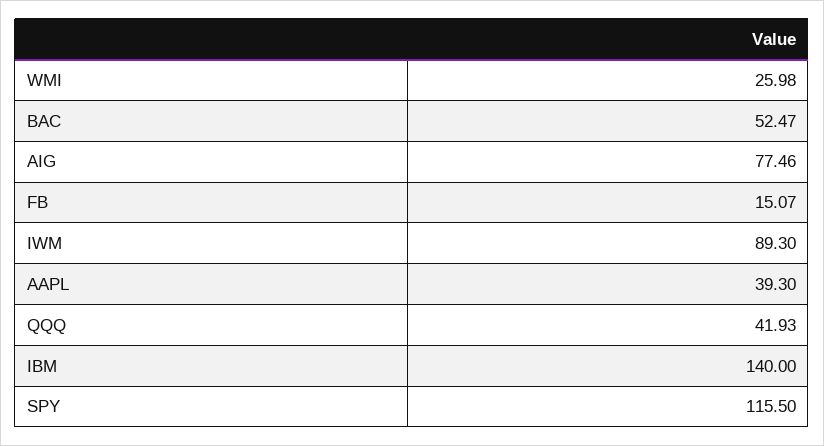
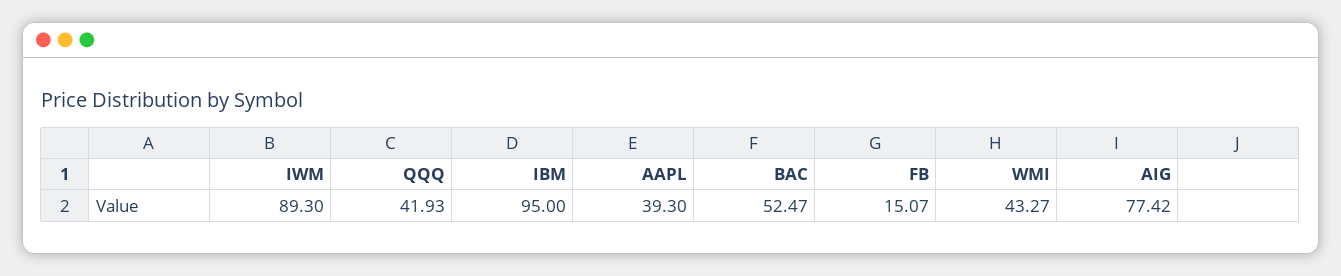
  {
-   "WMI": 25.98,
+   "WMI": 43.27,
    "BAC": 52.47,
-   "AIG": 77.46,
+   "AIG": 77.42,
    "FB": 15.07,
    "IWM": 89.3,
    "AAPL": 39.3,
    "QQQ": 41.93,
-   "IBM": 140,
+   "IBM": 95
-   "SPY": 115.5
  }

